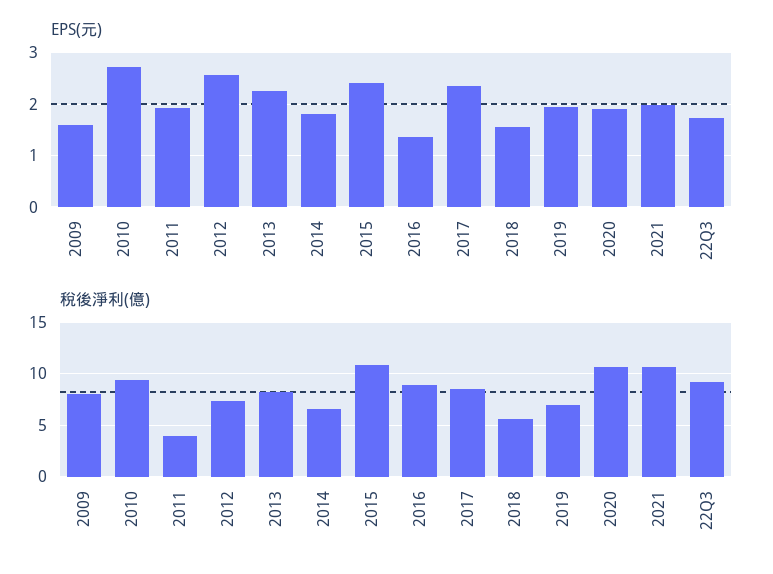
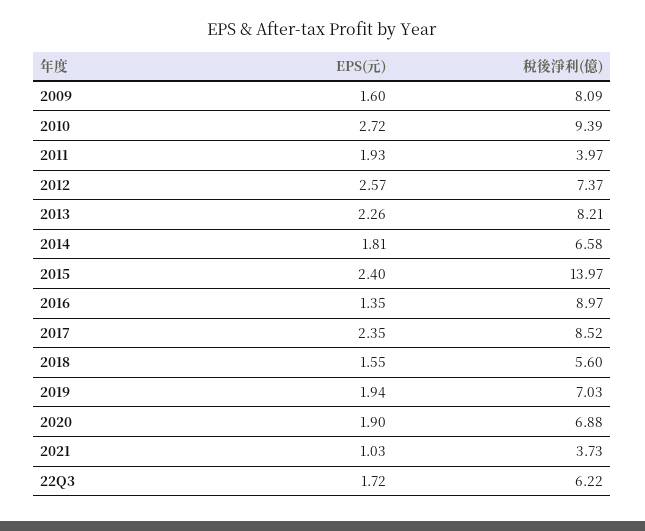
  {
    "EPS(元)": {
      "2009": 1.6,
      "2010": 2.72,
      "2011": 1.93,
      "2012": 2.57,
      "2013": 2.26,
      "2014": 1.81,
      "2015": 2.4,
      "2016": 1.35,
      "2017": 2.35,
      "2018": 1.55,
      "2019": 1.94,
      "2020": 1.9,
-     "2021": 2,
+     "2021": 1.03,
      "22Q3": 1.72
    },
    "稅後淨利(億)": {
      "2009": 8.09,
      "2010": 9.39,
      "2011": 3.97,
      "2012": 7.37,
      "2013": 8.21,
      "2014": 6.58,
-     "2015": 11,
+     "2015": 13.97,
      "2016": 8.97,
      "2017": 8.52,
      "2018": 5.6,
      "2019": 7.03,
-     "2020": 11,
+     "2020": 6.88,
-     "2021": 11,
+     "2021": 3.73,
-     "22Q3": 9
+     "22Q3": 6.22
    }
  }

